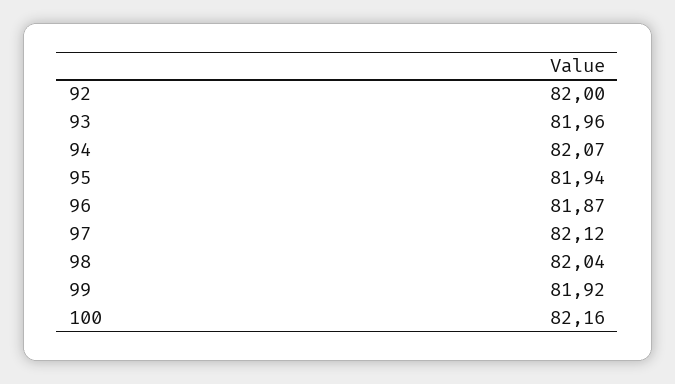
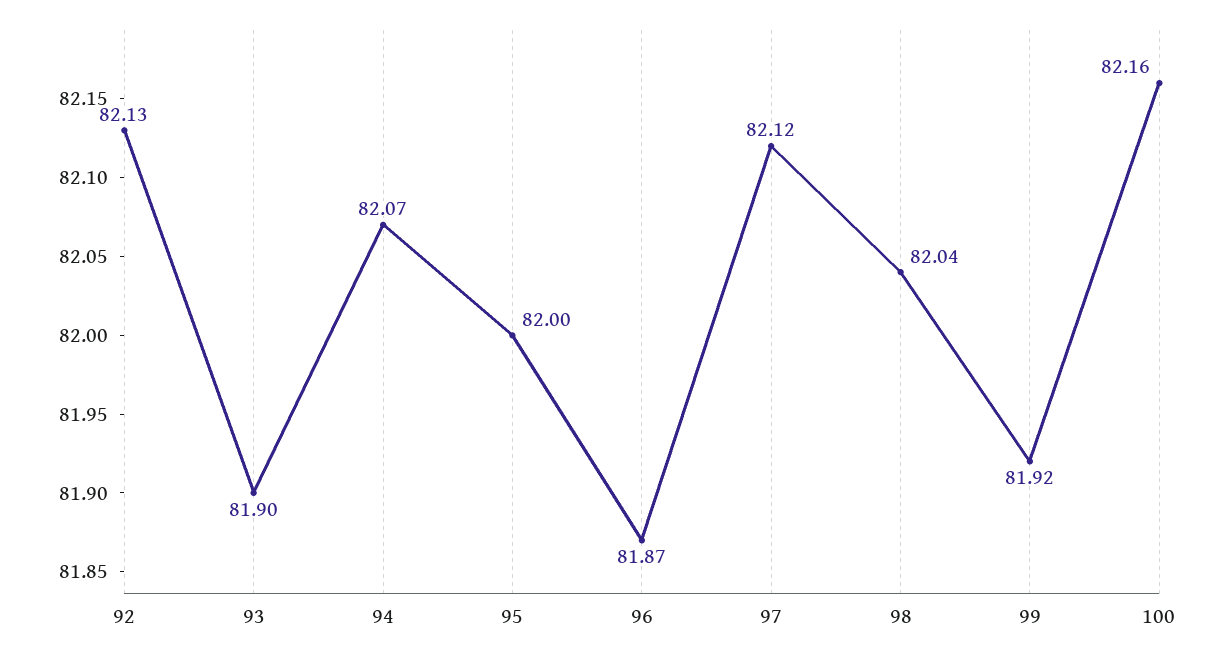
  {
-   "92": 82,
+   "92": 82.13,
-   "93": 81.96,
+   "93": 81.9,
    "94": 82.07,
-   "95": 81.94,
+   "95": 82,
    "96": 81.87,
    "97": 82.12,
    "98": 82.04,
    "99": 81.92,
    "100": 82.16
  }

